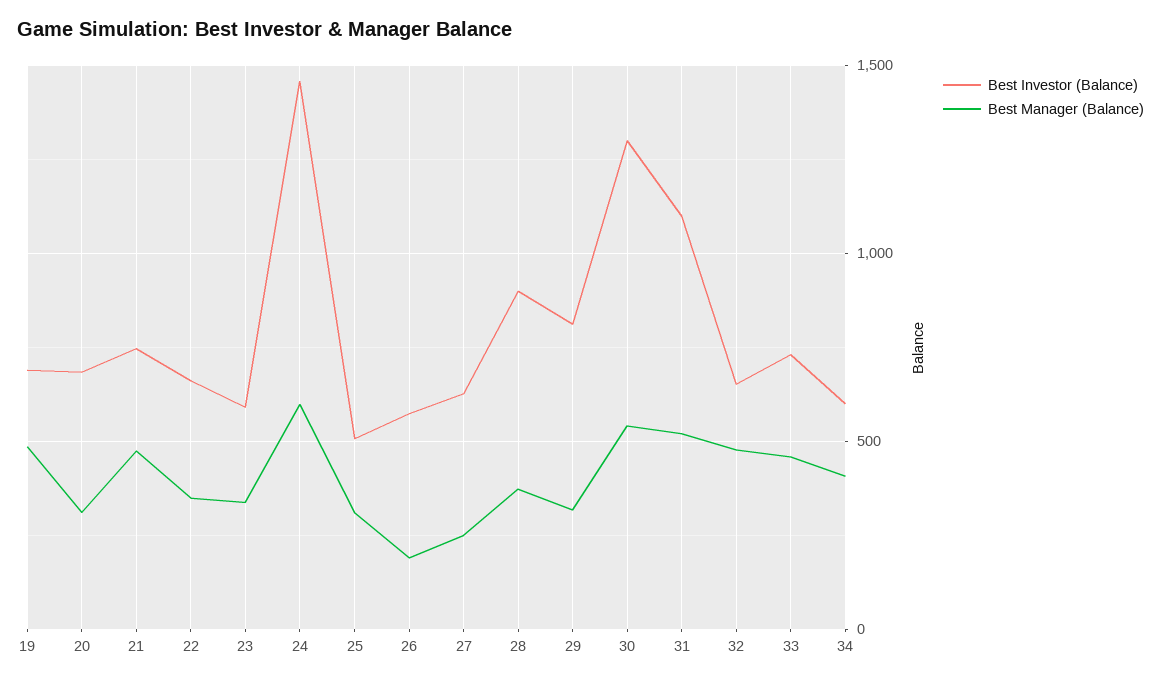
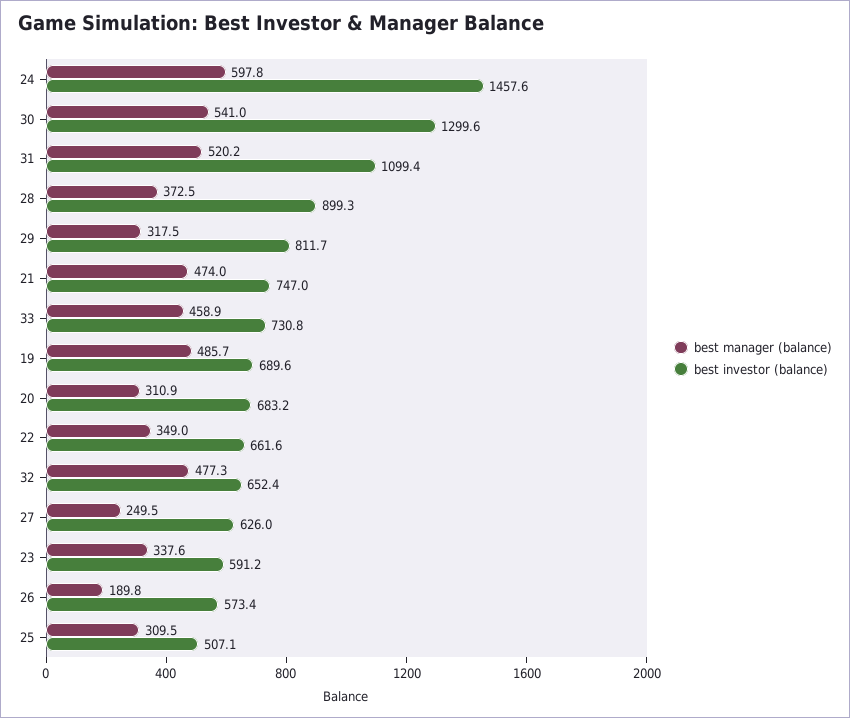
  {
    "Best Investor (Balance)": {
      "19": 689.6,
      "20": 683.2,
      "21": 747,
      "22": 661.6,
      "23": 591.2,
      "24": 1457.6,
      "25": 507.1,
      "26": 573.4,
      "27": 626,
      "28": 899.3,
      "29": 811.7,
      "30": 1299.6,
      "31": 1099.4,
      "32": 652.4,
-     "33": 730.8,
+     "33": 730.8
-     "34": 600
    },
    "Best Manager (Balance)": {
      "19": 485.7,
      "20": 310.9,
      "21": 474,
      "22": 349,
      "23": 337.6,
      "24": 597.8,
      "25": 309.5,
      "26": 189.8,
      "27": 249.5,
      "28": 372.5,
      "29": 317.5,
      "30": 541,
      "31": 520.2,
      "32": 477.3,
-     "33": 458.9,
+     "33": 458.9
-     "34": 400
    }
  }

